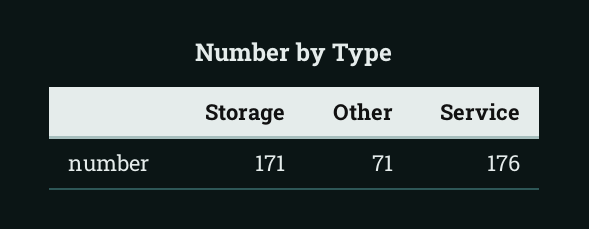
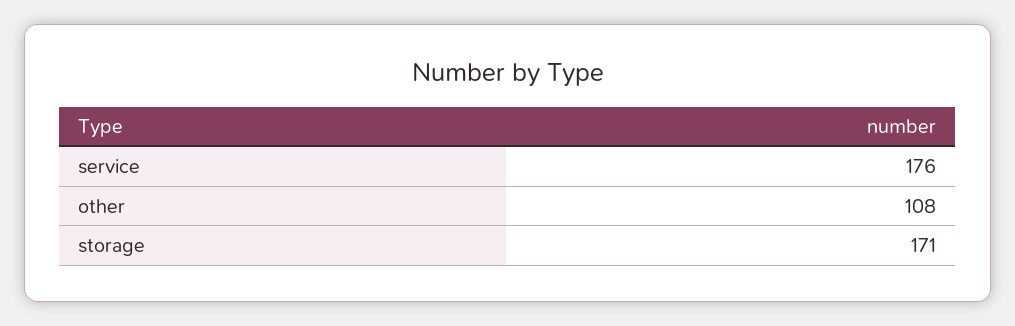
  {
    "Storage": 171,
-   "Other": 71,
+   "Other": 108,
    "Service": 176
  }

